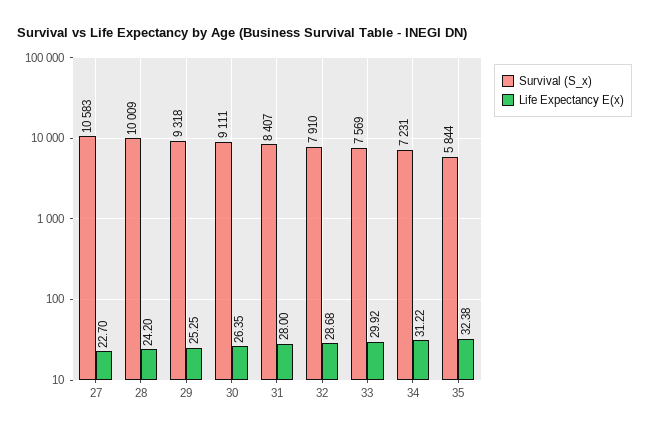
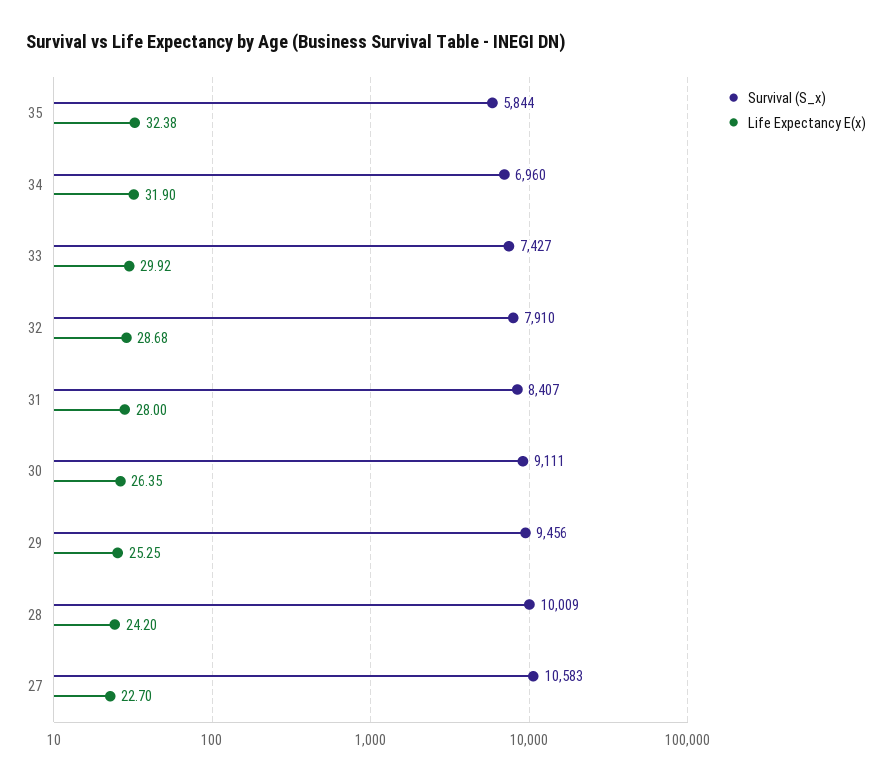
  {
    "Survival (S_x)": {
      "27": 10583,
      "28": 10009,
-     "29": 9318,
+     "29": 9456,
      "30": 9111,
      "31": 8407,
      "32": 7910,
-     "33": 7569,
+     "33": 7427,
-     "34": 7231,
+     "34": 6960,
      "35": 5844
    },
    "Life Expectancy E(x)": {
      "27": 22.7,
      "28": 24.2,
      "29": 25.25,
      "30": 26.35,
      "31": 28,
      "32": 28.68,
      "33": 29.92,
-     "34": 31.22,
+     "34": 31.9,
      "35": 32.38
    }
  }

